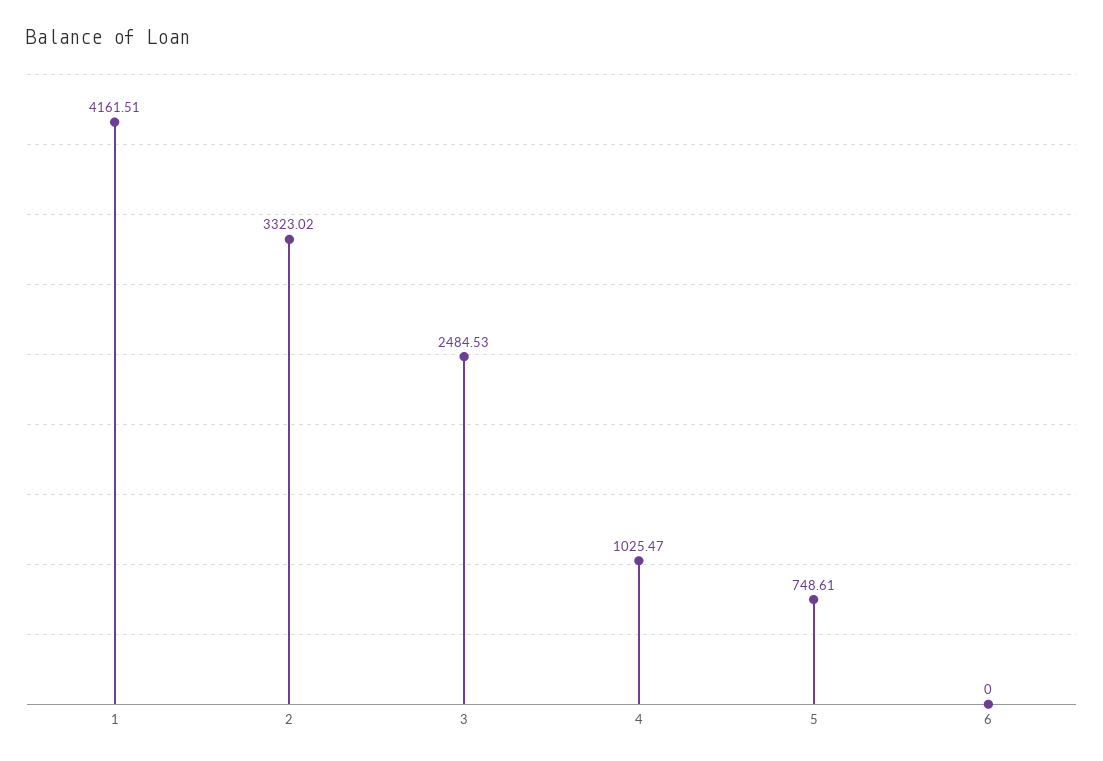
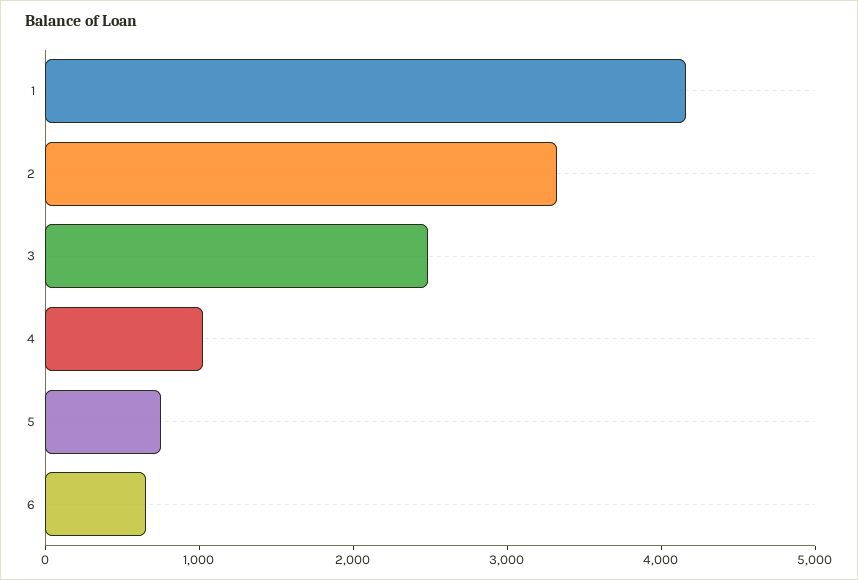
  {
    "1": 4161.51,
    "2": 3323.02,
    "3": 2484.53,
    "4": 1025.47,
    "5": 748.61,
-   "6": 0
+   "6": 600
  }

